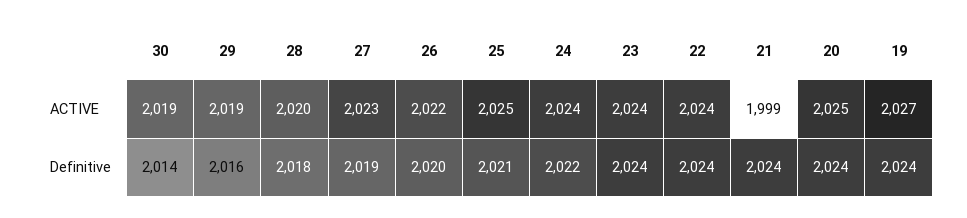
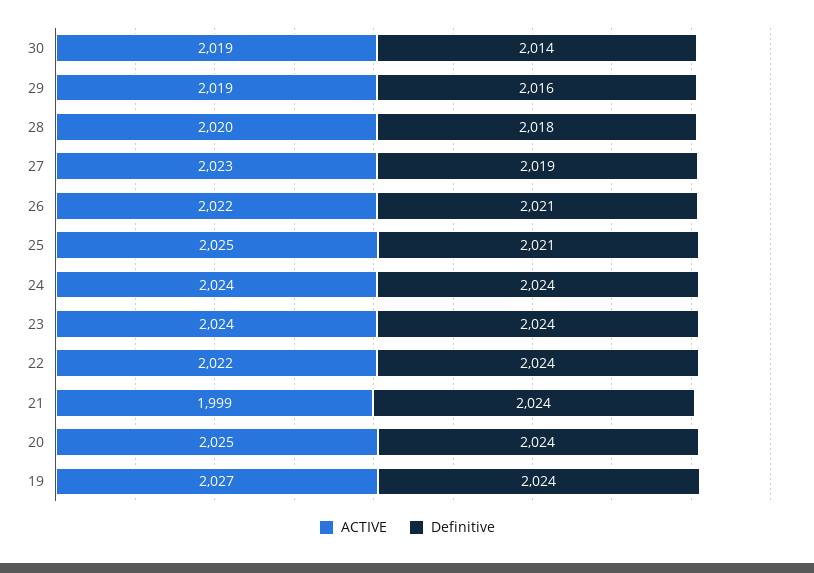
  {
    "ACTIVE": {
      "30": 2019,
      "29": 2019,
      "28": 2020,
      "27": 2023,
      "26": 2022,
      "25": 2025,
      "24": 2024,
      "23": 2024,
-     "22": 2024,
+     "22": 2022,
      "21": 1999,
      "20": 2025,
      "19": 2027
    },
    "Definitive": {
      "30": 2014,
      "29": 2016,
      "28": 2018,
      "27": 2019,
-     "26": 2020,
+     "26": 2021,
      "25": 2021,
-     "24": 2022,
+     "24": 2024,
      "23": 2024,
      "22": 2024,
      "21": 2024,
      "20": 2024,
      "19": 2024
    }
  }

